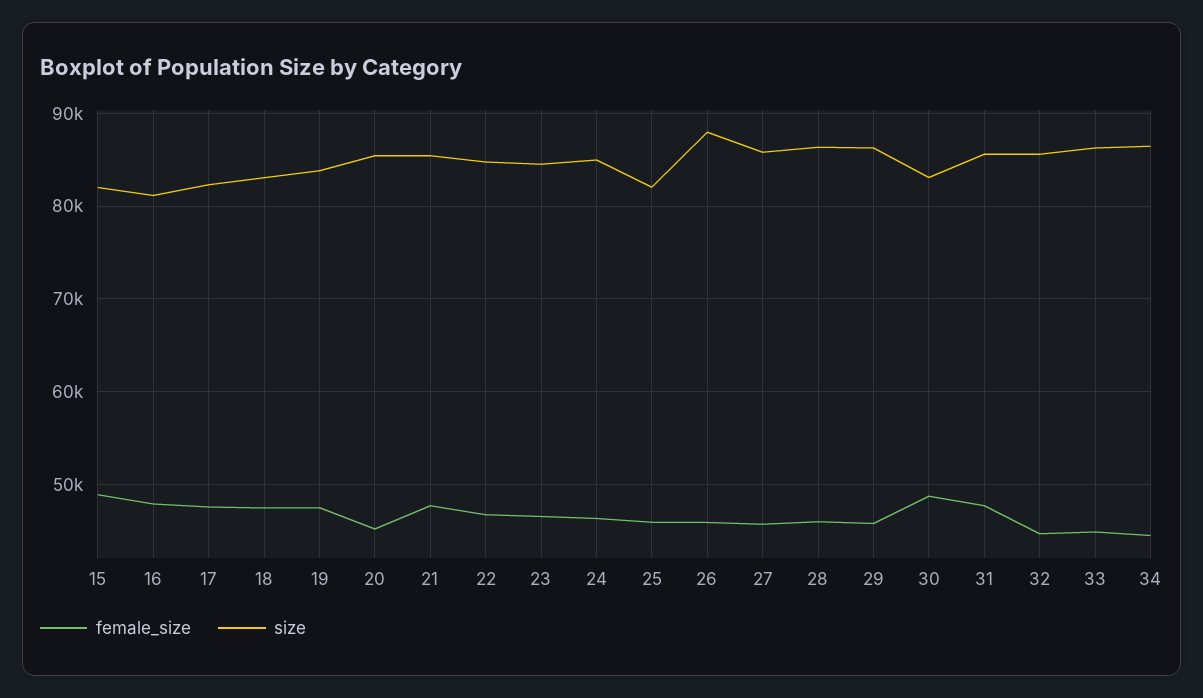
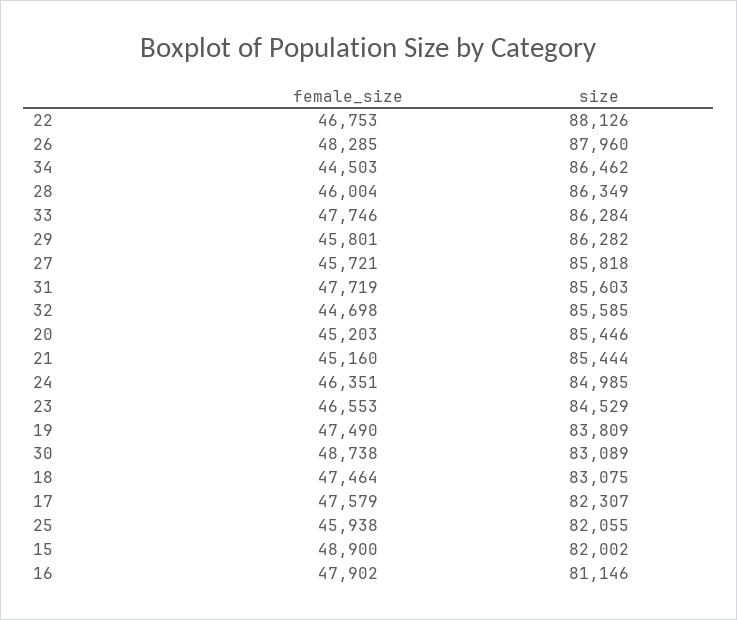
  {
    "female_size": {
      "15": 48900,
      "16": 47902,
      "17": 47579,
      "18": 47464,
      "19": 47490,
      "20": 45203,
-     "21": 48000,
+     "21": 45160,
      "22": 46753,
      "23": 46553,
      "24": 46351,
      "25": 45938,
-     "26": 46000,
+     "26": 48285,
      "27": 45721,
      "28": 46004,
      "29": 45801,
      "30": 48738,
      "31": 47719,
      "32": 44698,
-     "33": 45000,
+     "33": 47746,
      "34": 44503
    },
    "size": {
      "15": 82002,
      "16": 81146,
      "17": 82307,
      "18": 83075,
      "19": 83809,
      "20": 85446,
      "21": 85444,
-     "22": 85000,
+     "22": 88126,
      "23": 84529,
      "24": 84985,
      "25": 82055,
      "26": 87960,
      "27": 85818,
      "28": 86349,
      "29": 86282,
      "30": 83089,
      "31": 85603,
      "32": 85585,
      "33": 86284,
      "34": 86462
    }
  }

